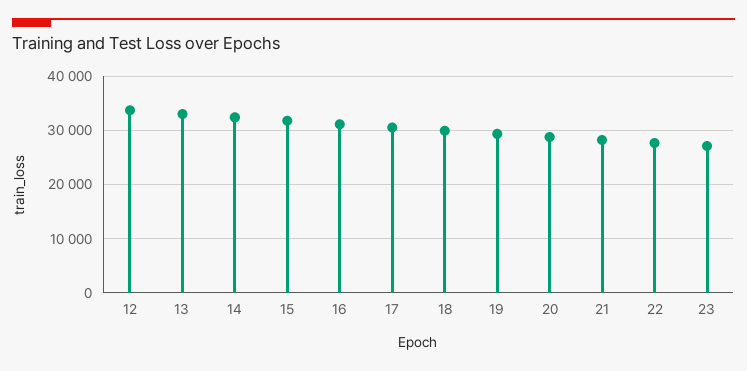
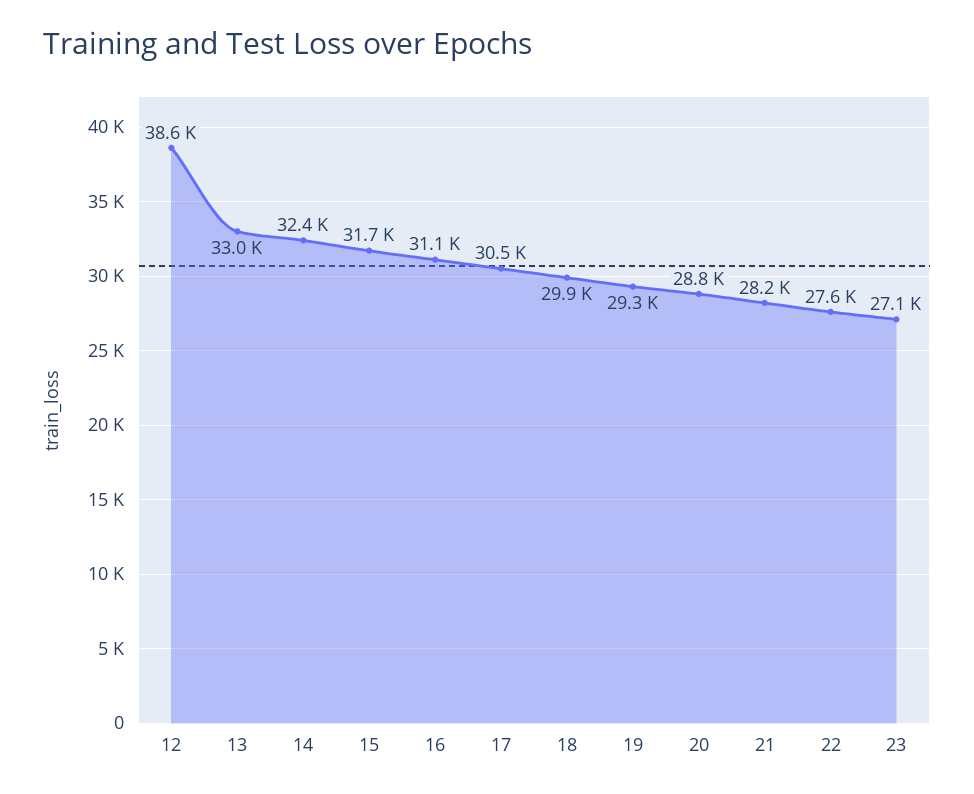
  {
-   "12": 34000,
+   "12": 38600,
    "13": 33000,
    "14": 32400,
    "15": 31700,
    "16": 31100,
    "17": 30500,
    "18": 29900,
    "19": 29300,
    "20": 28800,
    "21": 28200,
    "22": 27600,
    "23": 27100
  }

